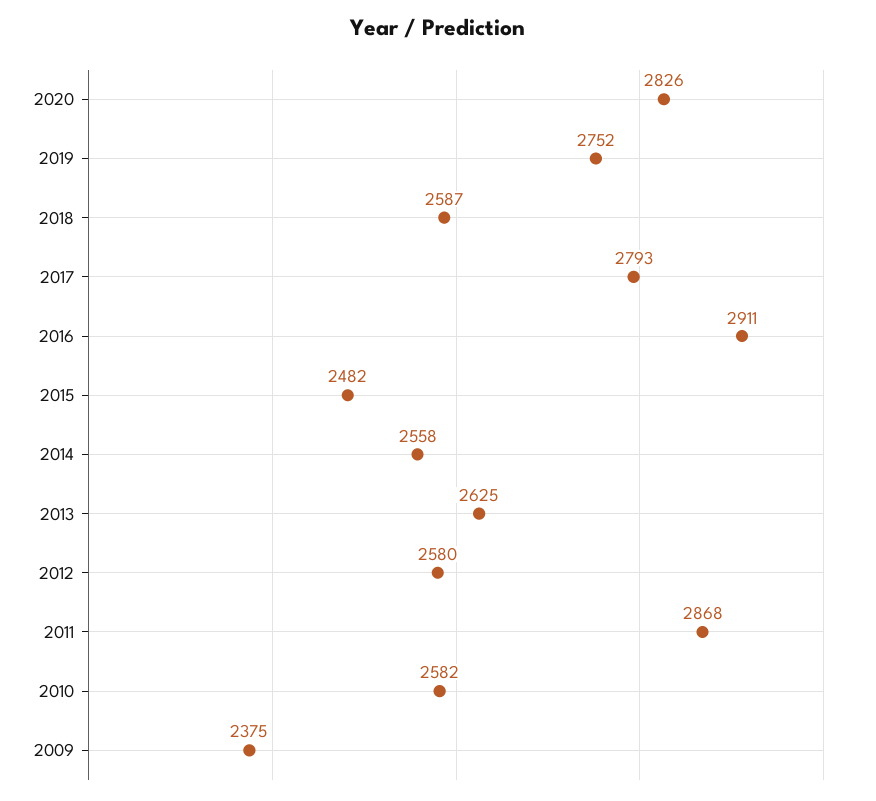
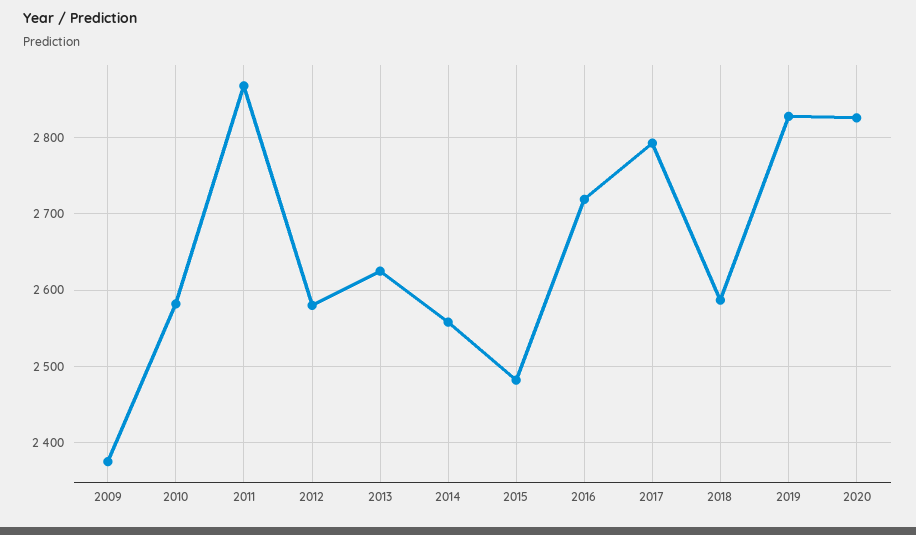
  {
    "2020": 2826,
-   "2019": 2752,
+   "2019": 2830,
    "2018": 2587,
    "2017": 2793,
-   "2016": 2911,
+   "2016": 2720,
    "2015": 2482,
    "2014": 2558,
    "2013": 2625,
    "2012": 2580,
    "2011": 2868,
    "2010": 2582,
    "2009": 2375
  }

